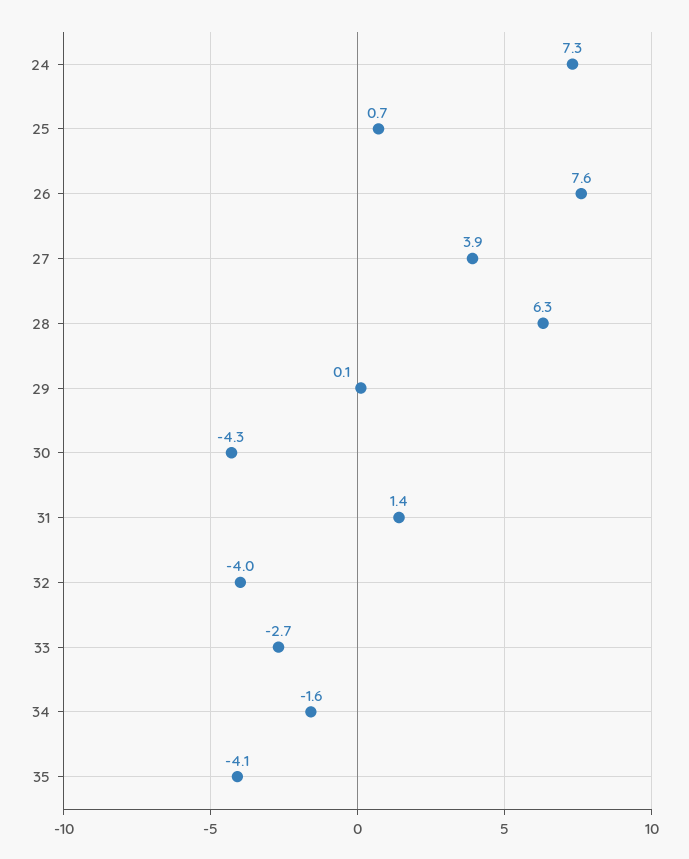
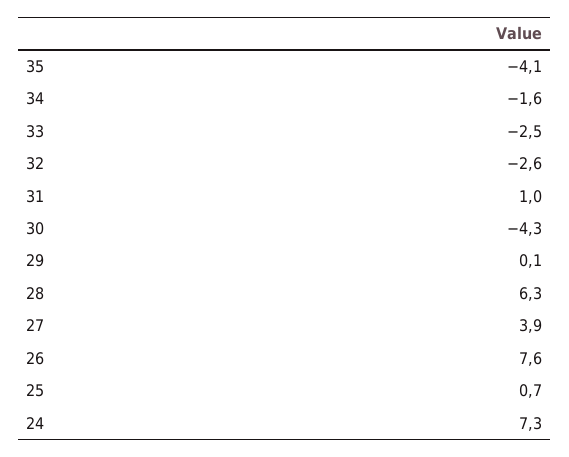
  {
    "24": 7.3,
    "25": 0.7,
    "26": 7.6,
    "27": 3.9,
    "28": 6.3,
    "29": 0.1,
    "30": -4.3,
-   "31": 1.4,
+   "31": 1,
-   "32": -4,
+   "32": -2.6,
-   "33": -2.7,
+   "33": -2.5,
    "34": -1.6,
    "35": -4.1
  }

